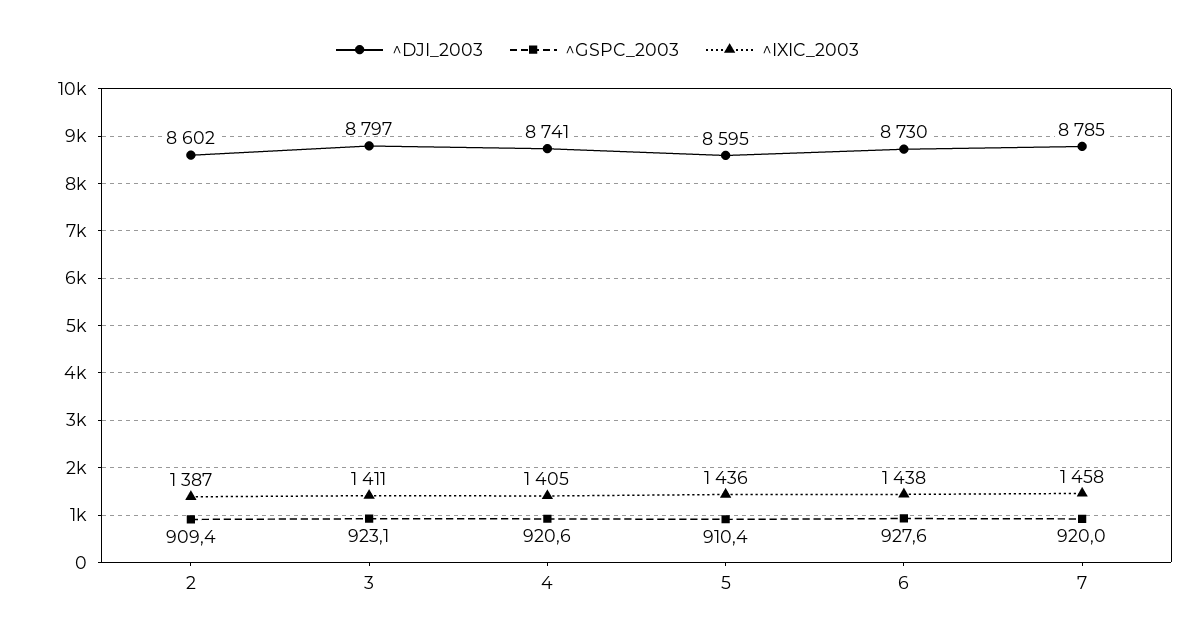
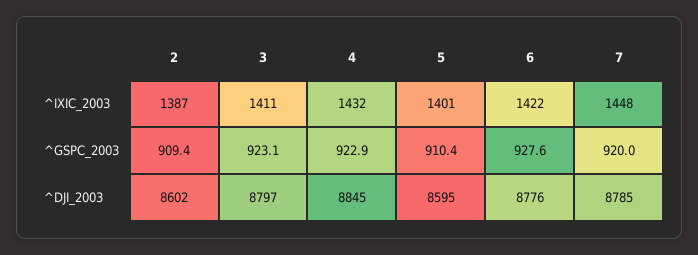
  {
    "^DJI_2003": {
      "2": 8602,
      "3": 8797,
-     "4": 8741,
+     "4": 8845,
      "5": 8595,
-     "6": 8730,
+     "6": 8776,
      "7": 8785
    },
    "^GSPC_2003": {
      "2": 909.4,
      "3": 923.1,
-     "4": 920.6,
+     "4": 922.9,
      "5": 910.4,
      "6": 927.6,
      "7": 920
    },
    "^IXIC_2003": {
      "2": 1387,
      "3": 1411,
-     "4": 1405,
+     "4": 1432,
-     "5": 1436,
+     "5": 1401,
-     "6": 1438,
+     "6": 1422,
-     "7": 1458
+     "7": 1448
    }
  }

